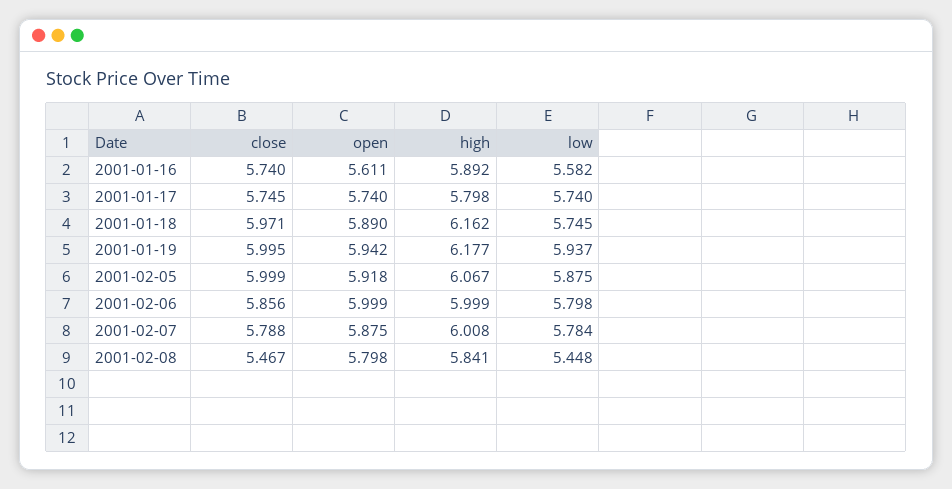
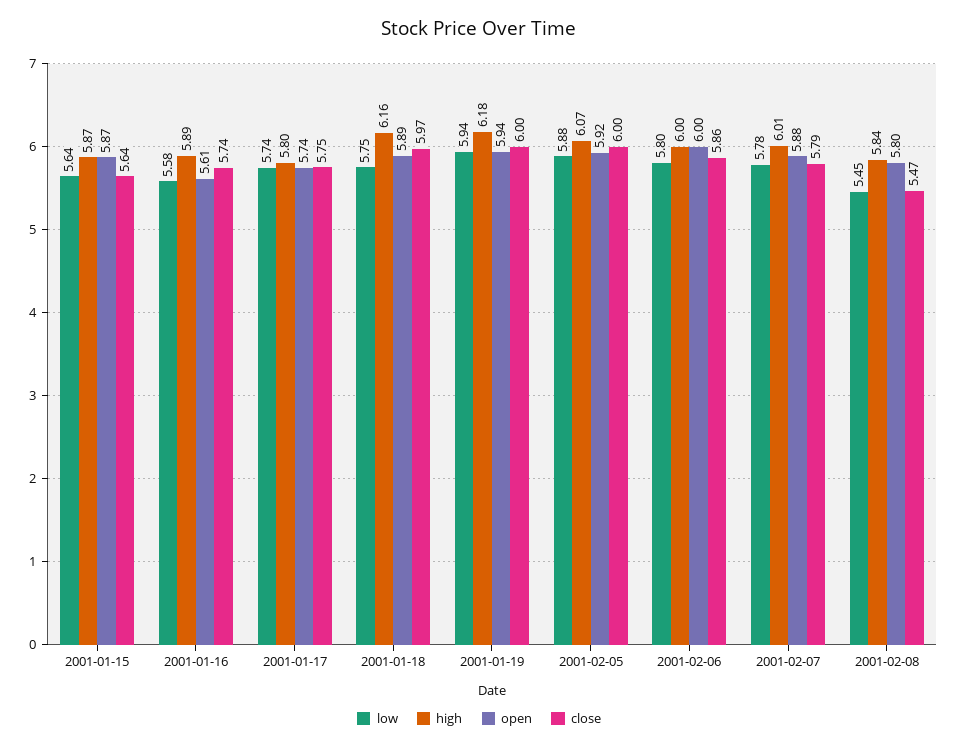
  {
    "close": {
      "2001-01-16": 5.74,
      "2001-01-17": 5.745,
      "2001-01-18": 5.971,
      "2001-01-19": 5.995,
      "2001-02-05": 5.999,
      "2001-02-06": 5.856,
      "2001-02-07": 5.788,
-     "2001-02-08": 5.467
+     "2001-02-08": 5.467,
+     "2001-01-15": 5.64
    },
    "open": {
      "2001-01-16": 5.611,
      "2001-01-17": 5.74,
      "2001-01-18": 5.89,
      "2001-01-19": 5.942,
      "2001-02-05": 5.918,
      "2001-02-06": 5.999,
      "2001-02-07": 5.875,
-     "2001-02-08": 5.798
+     "2001-02-08": 5.798,
+     "2001-01-15": 5.87
    },
    "high": {
      "2001-01-16": 5.892,
      "2001-01-17": 5.798,
      "2001-01-18": 6.162,
      "2001-01-19": 6.177,
      "2001-02-05": 6.067,
      "2001-02-06": 5.999,
      "2001-02-07": 6.008,
-     "2001-02-08": 5.841
+     "2001-02-08": 5.841,
+     "2001-01-15": 5.87
    },
    "low": {
      "2001-01-16": 5.582,
      "2001-01-17": 5.74,
      "2001-01-18": 5.745,
      "2001-01-19": 5.937,
      "2001-02-05": 5.875,
      "2001-02-06": 5.798,
      "2001-02-07": 5.784,
-     "2001-02-08": 5.448
+     "2001-02-08": 5.448,
+     "2001-01-15": 5.64
    }
  }

